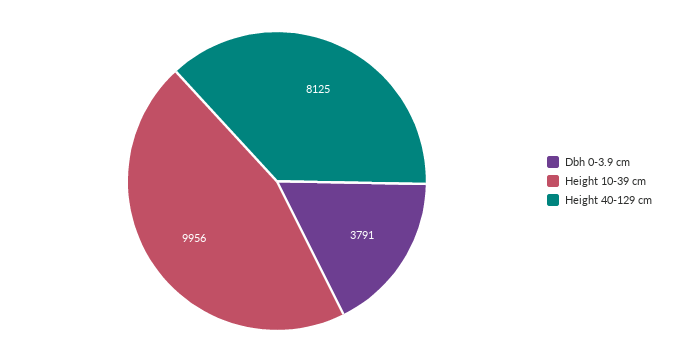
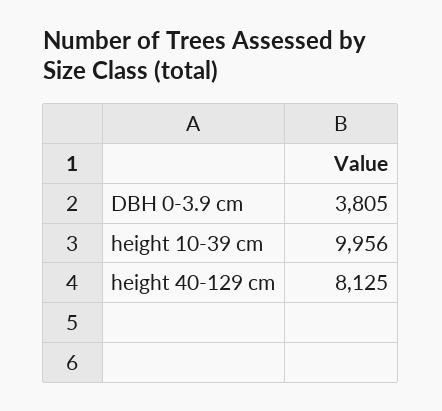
  {
-   "Dbh 0-3.9 cm": 3791,
+   "Dbh 0-3.9 cm": 3805,
    "Height 10-39 cm": 9956,
    "Height 40-129 cm": 8125
  }

